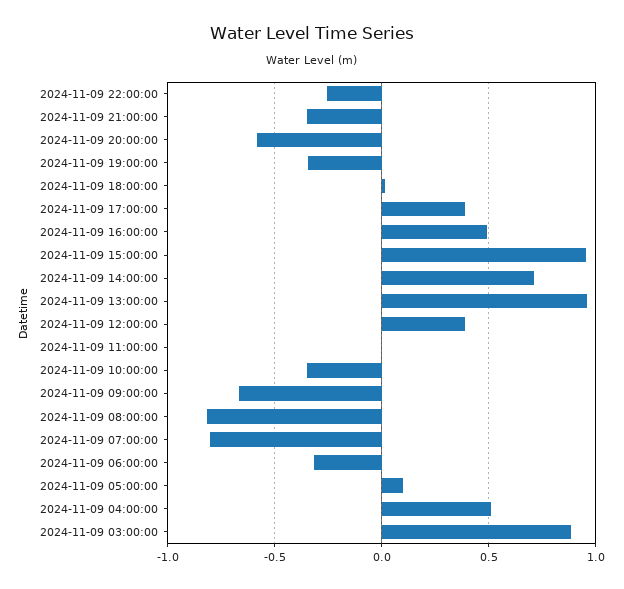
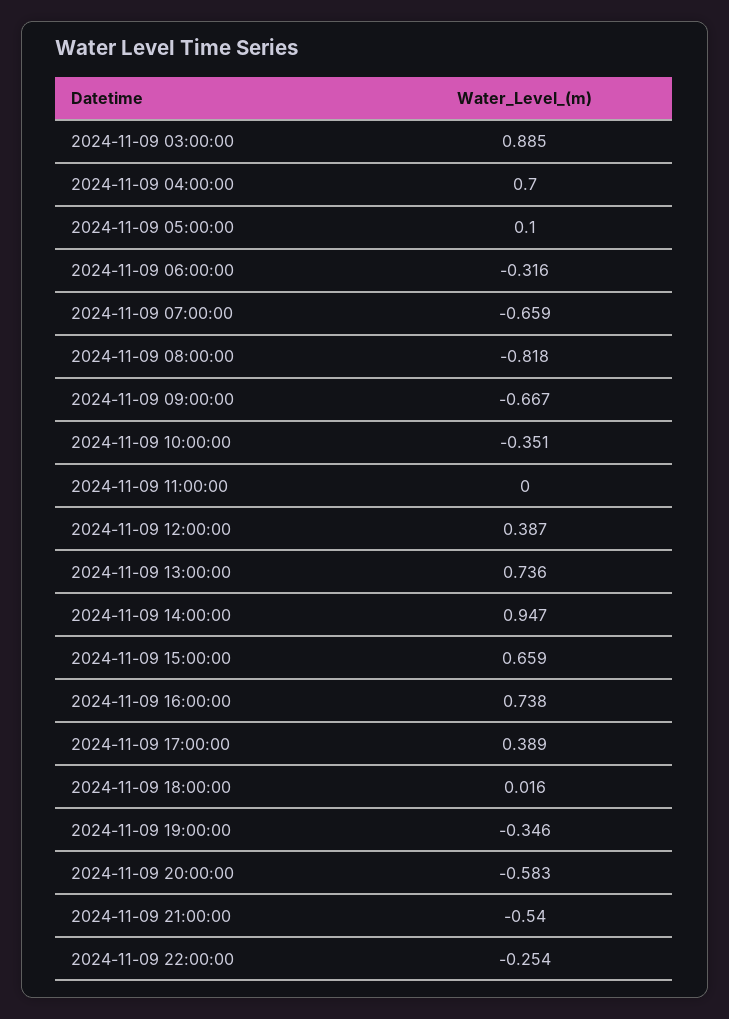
  {
    "2024-11-09 22:00:00": -0.254,
-   "2024-11-09 21:00:00": -0.35,
+   "2024-11-09 21:00:00": -0.54,
    "2024-11-09 20:00:00": -0.583,
    "2024-11-09 19:00:00": -0.346,
    "2024-11-09 18:00:00": 0.016,
    "2024-11-09 17:00:00": 0.389,
-   "2024-11-09 16:00:00": 0.5,
+   "2024-11-09 16:00:00": 0.738,
-   "2024-11-09 15:00:00": 0.95,
+   "2024-11-09 15:00:00": 0.659,
-   "2024-11-09 14:00:00": 0.7,
+   "2024-11-09 14:00:00": 0.947,
-   "2024-11-09 13:00:00": 0.95,
+   "2024-11-09 13:00:00": 0.736,
    "2024-11-09 12:00:00": 0.387,
    "2024-11-09 11:00:00": 0,
    "2024-11-09 10:00:00": -0.351,
    "2024-11-09 09:00:00": -0.667,
    "2024-11-09 08:00:00": -0.818,
-   "2024-11-09 07:00:00": -0.8,
+   "2024-11-09 07:00:00": -0.659,
    "2024-11-09 06:00:00": -0.316,
    "2024-11-09 05:00:00": 0.1,
-   "2024-11-09 04:00:00": 0.5,
+   "2024-11-09 04:00:00": 0.7,
    "2024-11-09 03:00:00": 0.885
  }

